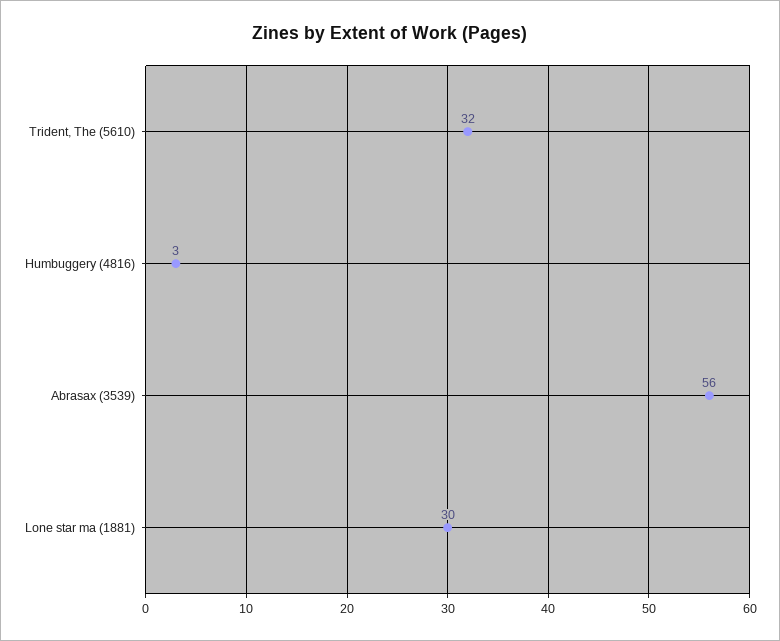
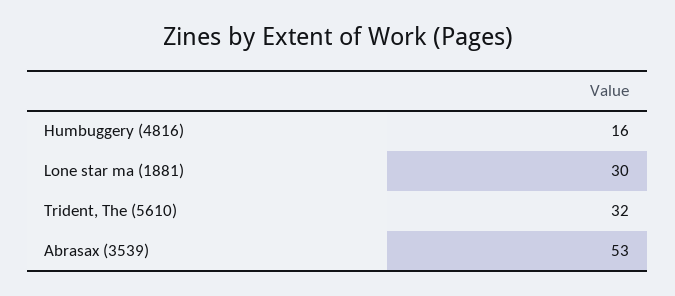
  {
    "Trident, The (5610)": 32,
-   "Humbuggery (4816)": 3,
+   "Humbuggery (4816)": 16,
-   "Abrasax (3539)": 56,
+   "Abrasax (3539)": 53,
    "Lone star ma (1881)": 30
  }

